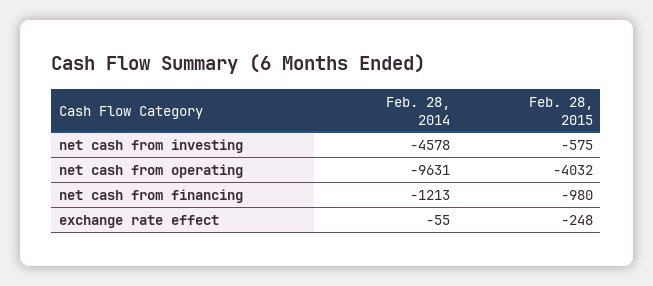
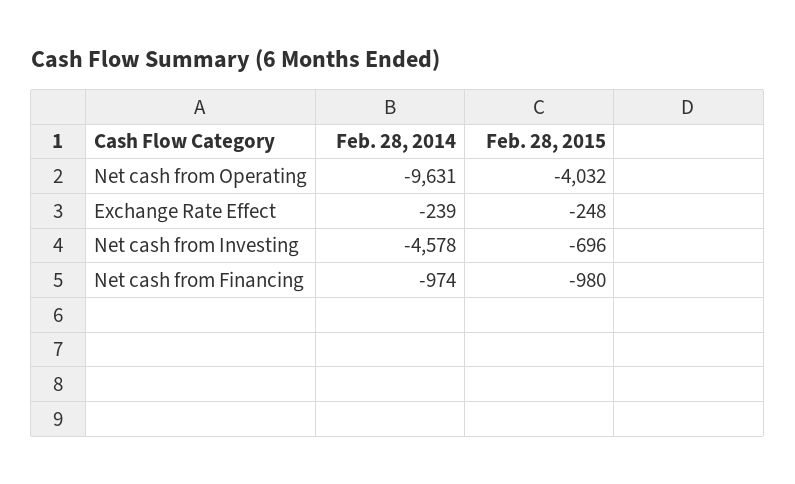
  {
    "Feb. 28, 2014": {
      "net cash from investing": -4578,
      "net cash from operating": -9631,
-     "net cash from financing": -1213,
+     "net cash from financing": -974,
-     "exchange rate effect": -55
+     "exchange rate effect": -239
    },
    "Feb. 28, 2015": {
-     "net cash from investing": -575,
+     "net cash from investing": -696,
      "net cash from operating": -4032,
      "net cash from financing": -980,
      "exchange rate effect": -248
    }
  }

